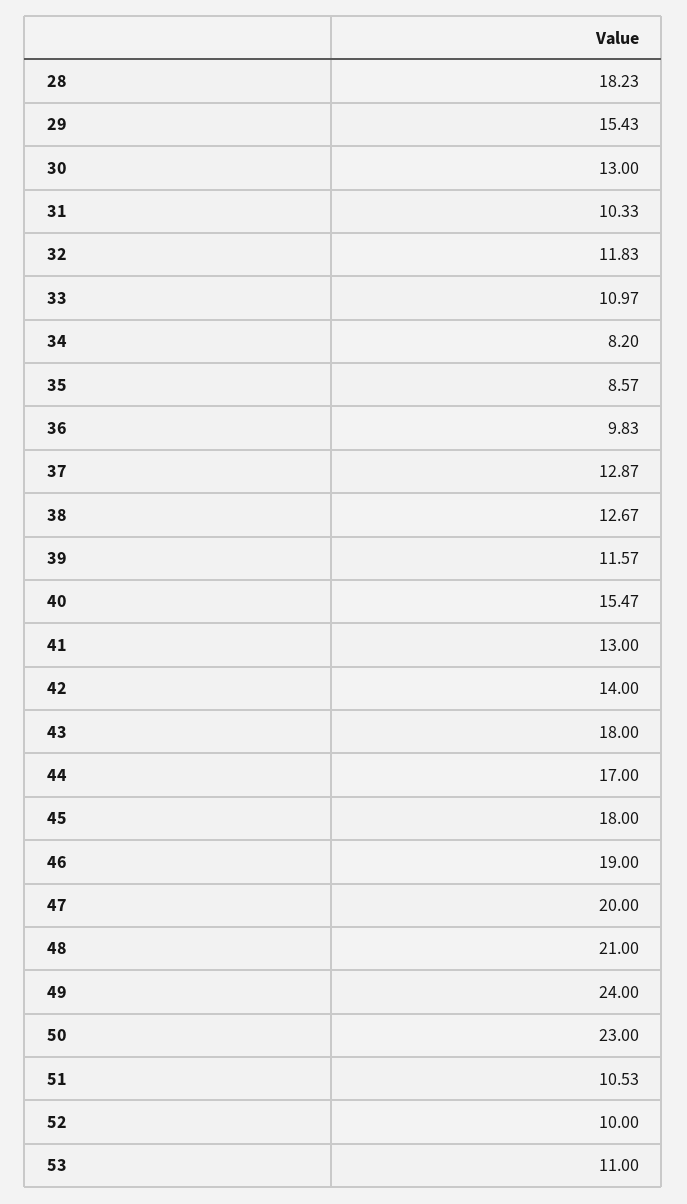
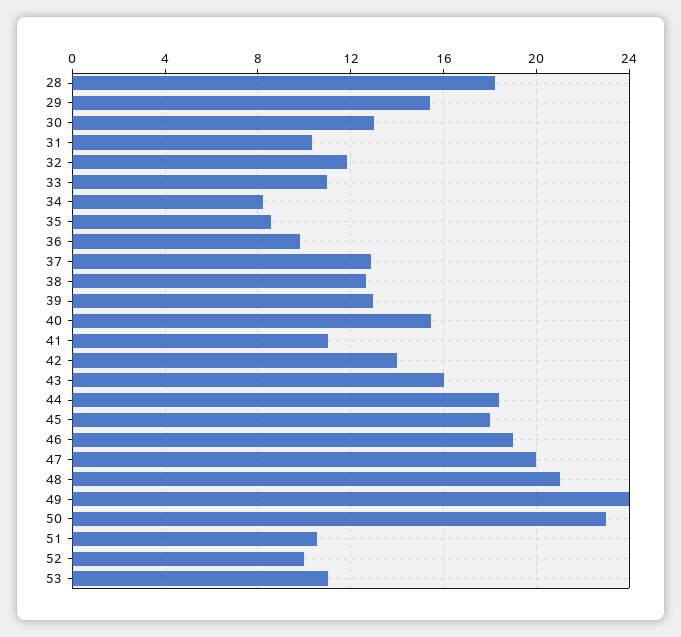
  {
    "28": 18.23,
    "29": 15.43,
    "30": 13,
    "31": 10.33,
    "32": 11.83,
    "33": 10.97,
    "34": 8.2,
    "35": 8.57,
    "36": 9.83,
    "37": 12.87,
    "38": 12.67,
-   "39": 11.57,
+   "39": 13,
    "40": 15.47,
-   "41": 13,
+   "41": 11,
    "42": 14,
-   "43": 18,
+   "43": 16,
-   "44": 17,
+   "44": 18.5,
    "45": 18,
    "46": 19,
    "47": 20,
    "48": 21,
    "49": 24,
    "50": 23,
    "51": 10.53,
    "52": 10,
    "53": 11
  }

